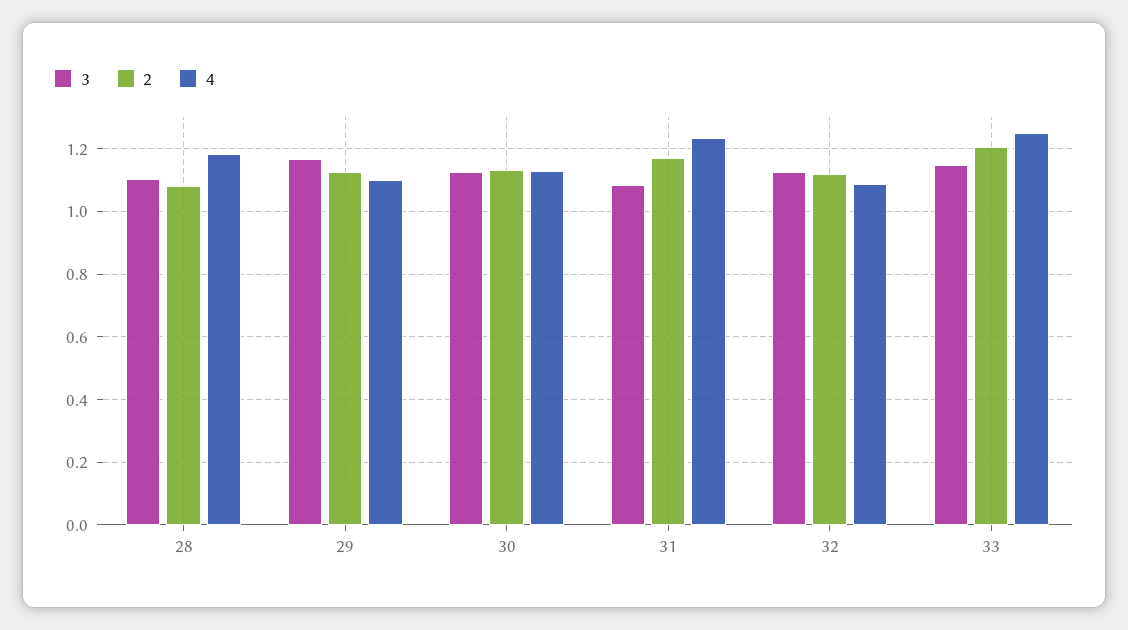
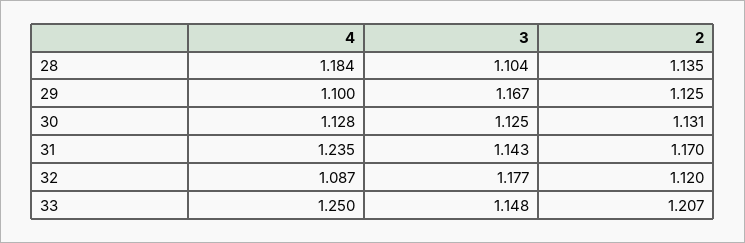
  {
    "3": {
      "28": 1.104,
      "29": 1.167,
      "30": 1.125,
-     "31": 1.08,
+     "31": 1.143,
-     "32": 1.12,
+     "32": 1.177,
      "33": 1.148
    },
    "2": {
-     "28": 1.08,
+     "28": 1.135,
      "29": 1.125,
      "30": 1.131,
      "31": 1.17,
      "32": 1.12,
      "33": 1.207
    },
    "4": {
      "28": 1.184,
      "29": 1.1,
      "30": 1.128,
      "31": 1.235,
      "32": 1.087,
      "33": 1.25
    }
  }

